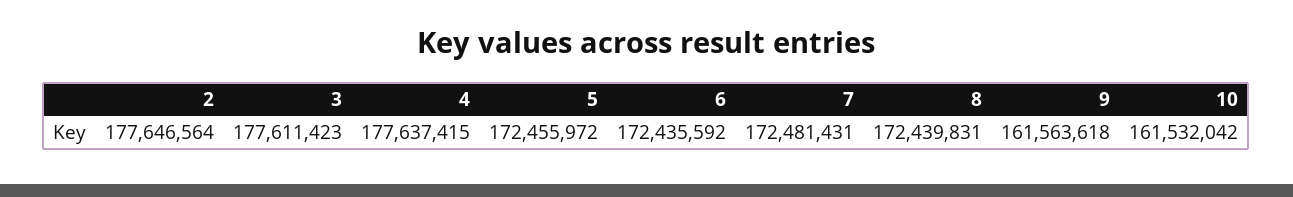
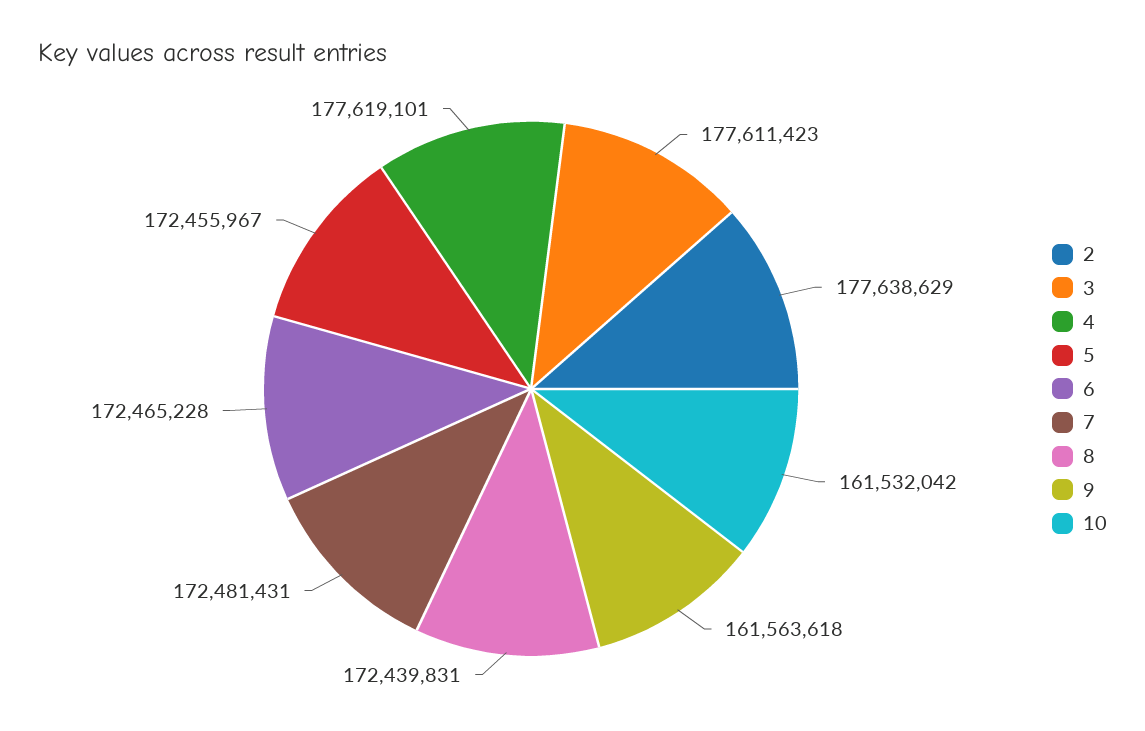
  {
-   "2": 177646564,
+   "2": 177638629,
    "3": 177611423,
-   "4": 177637415,
+   "4": 177619101,
-   "5": 172455972,
+   "5": 172455967,
-   "6": 172435592,
+   "6": 172465228,
    "7": 172481431,
    "8": 172439831,
    "9": 161563618,
    "10": 161532042
  }

